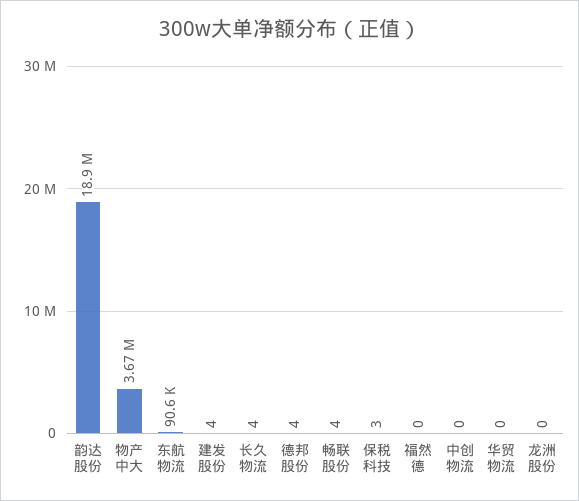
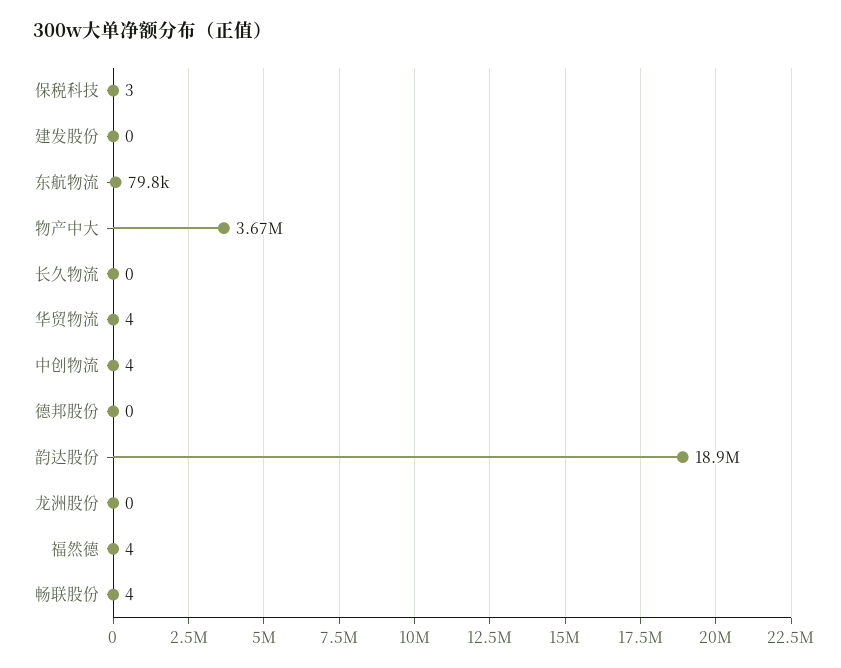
  {
    "韵达股份": 18900000,
    "物产中大": 3670000,
-   "东航物流": 90600,
+   "东航物流": 79800,
-   "建发股份": 4,
+   "建发股份": 0,
-   "长久物流": 4,
+   "长久物流": 0,
-   "德邦股份": 4,
+   "德邦股份": 0,
    "畅联股份": 4,
    "保税科技": 3,
-   "福然德": 0,
+   "福然德": 4,
-   "中创物流": 0,
+   "中创物流": 4,
-   "华贸物流": 0,
+   "华贸物流": 4,
    "龙洲股份": 0
  }

